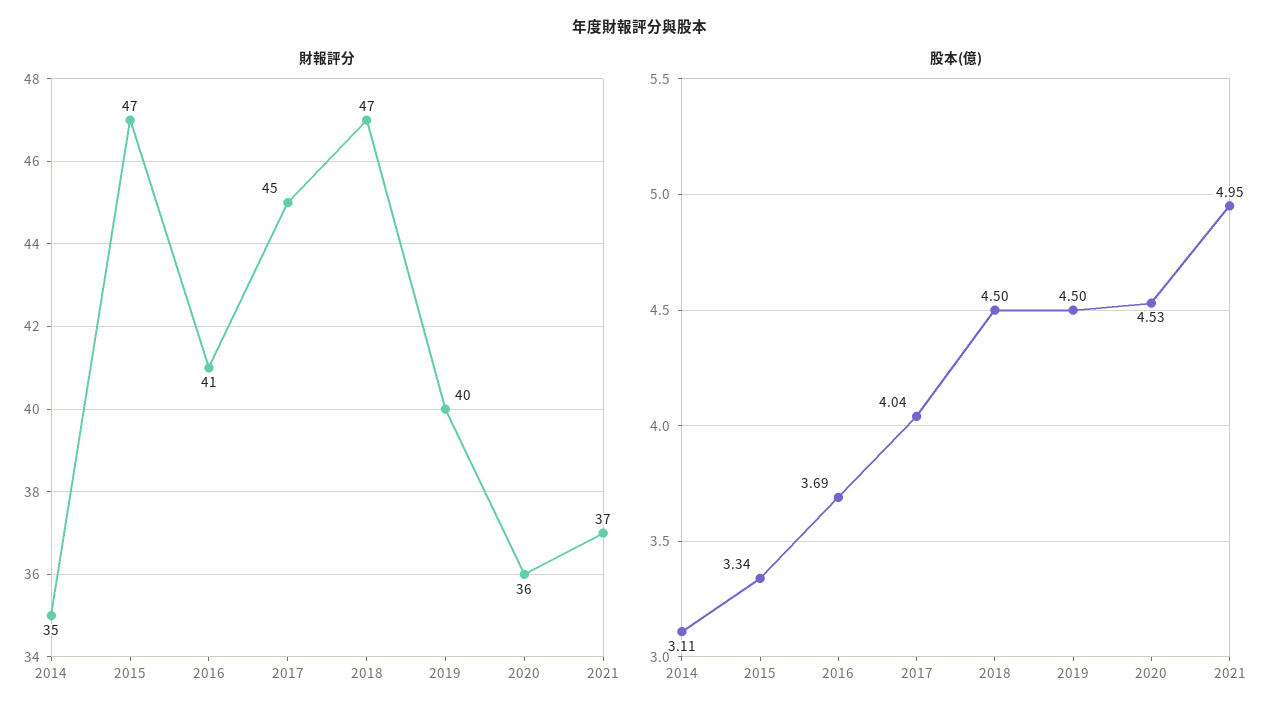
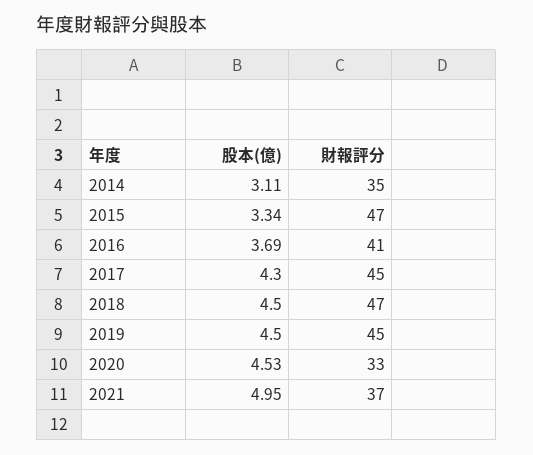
  {
    "財報評分": {
      "2014": 35,
      "2015": 47,
      "2016": 41,
      "2017": 45,
      "2018": 47,
-     "2019": 40,
+     "2019": 45,
-     "2020": 36,
+     "2020": 33,
      "2021": 37
    },
    "股本(億)": {
      "2014": 3.11,
      "2015": 3.34,
      "2016": 3.69,
-     "2017": 4.04,
+     "2017": 4.3,
      "2018": 4.5,
      "2019": 4.5,
      "2020": 4.53,
      "2021": 4.95
    }
  }

